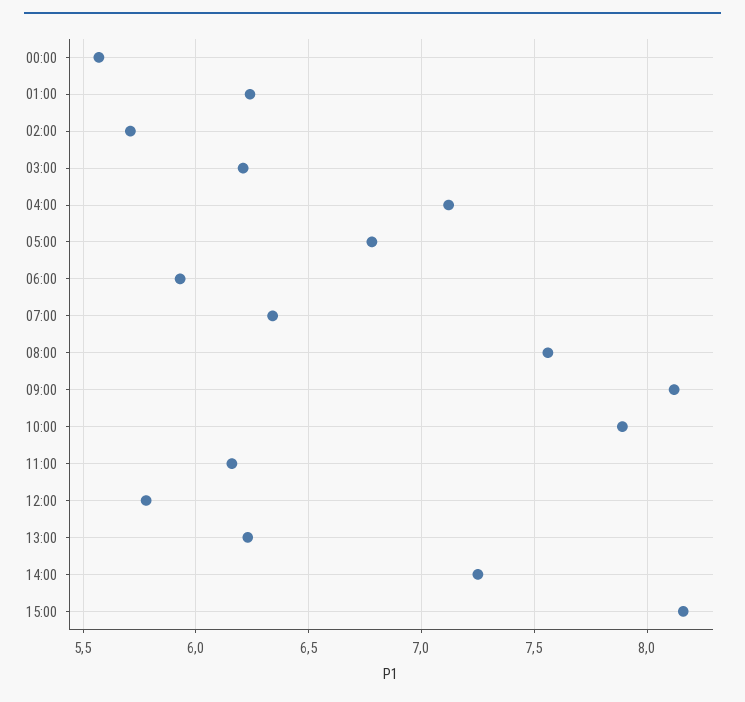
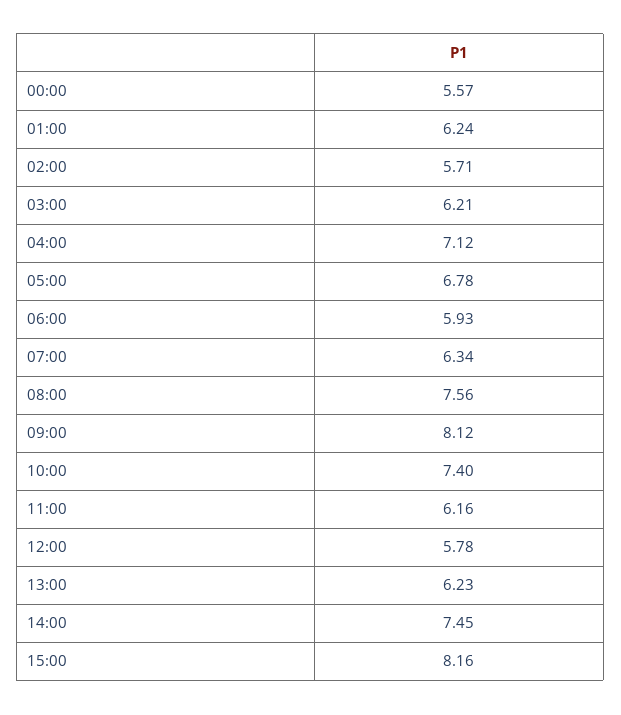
  {
    "00:00": 5.57,
    "01:00": 6.24,
    "02:00": 5.71,
    "03:00": 6.21,
    "04:00": 7.12,
    "05:00": 6.78,
    "06:00": 5.93,
    "07:00": 6.34,
    "08:00": 7.56,
    "09:00": 8.12,
-   "10:00": 7.9,
+   "10:00": 7.4,
    "11:00": 6.16,
    "12:00": 5.78,
    "13:00": 6.23,
-   "14:00": 7.25,
+   "14:00": 7.45,
    "15:00": 8.16
  }

